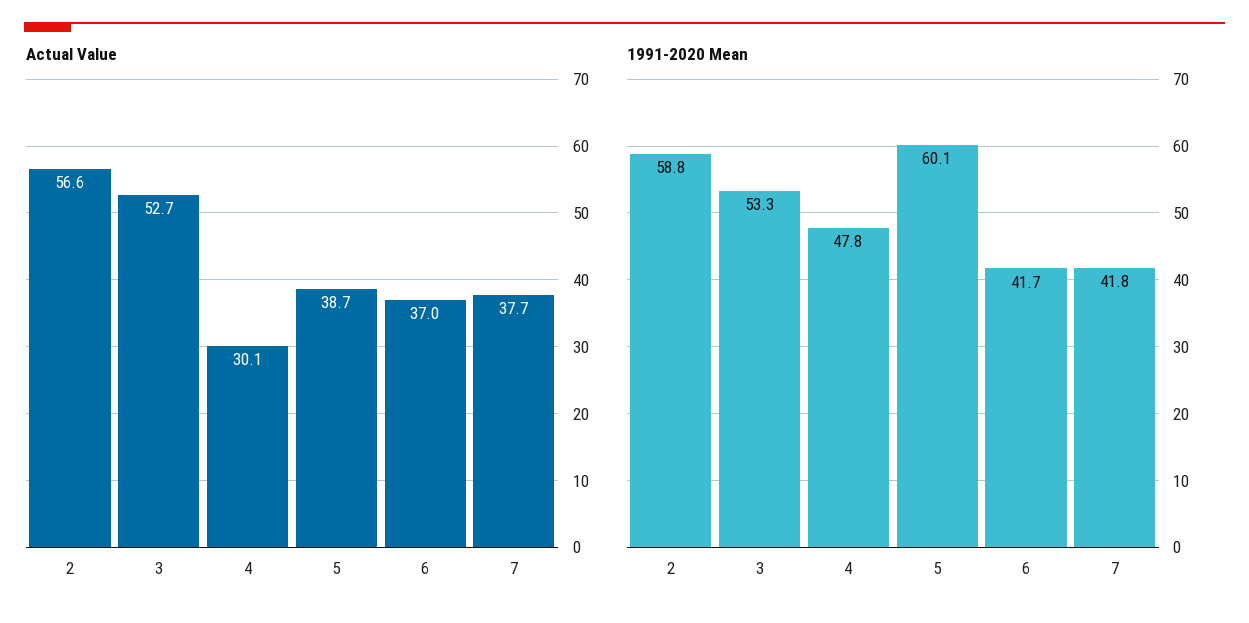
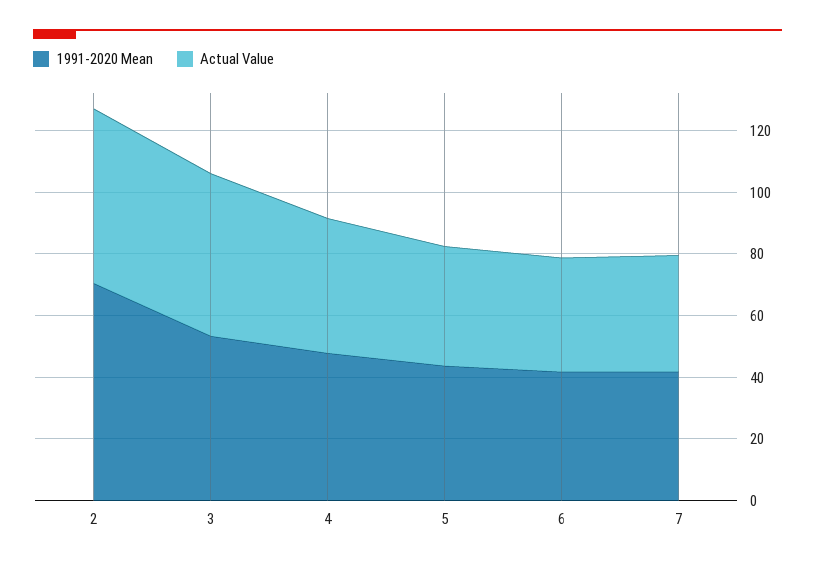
  {
    "Actual Value": {
      "2": 56.6,
      "3": 52.7,
-     "4": 30.1,
+     "4": 45,
      "5": 38.7,
      "6": 37,
      "7": 37.7
    },
    "1991-2020 Mean": {
-     "2": 58.8,
+     "2": 70,
      "3": 53.3,
      "4": 47.8,
-     "5": 60.1,
+     "5": 45,
      "6": 41.7,
      "7": 41.8
    }
  }

